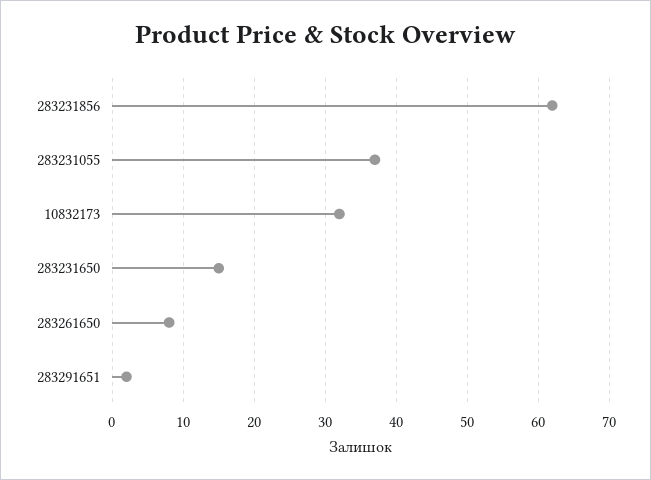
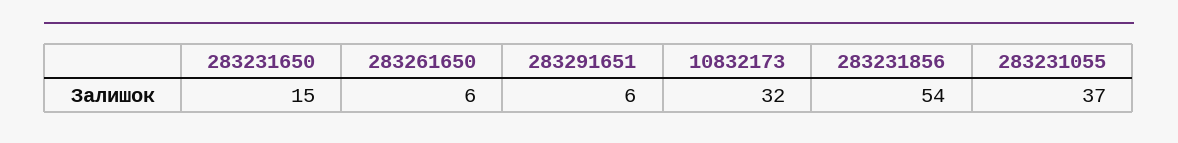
  {
-   "283231856": 62,
+   "283231856": 54,
    "283231055": 37,
    "10832173": 32,
    "283231650": 15,
-   "283261650": 8,
+   "283261650": 6,
-   "283291651": 2
+   "283291651": 6
  }

